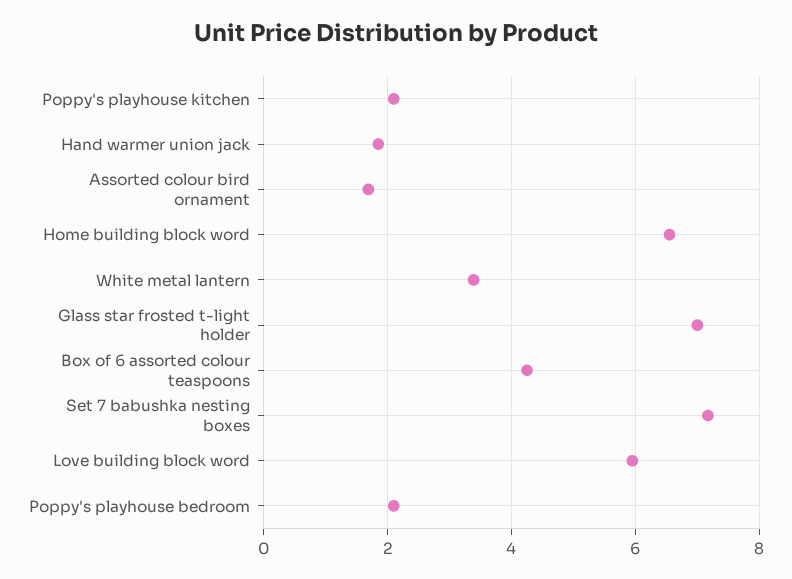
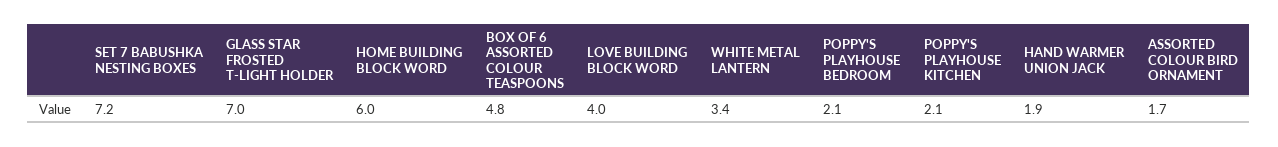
  {
    "Poppy's playhouse kitchen": 2.1,
    "Hand warmer union jack": 1.9,
    "Assorted colour bird ornament": 1.7,
-   "Home building block word": 6.6,
+   "Home building block word": 6,
    "White metal lantern": 3.4,
    "Glass star frosted t-light holder": 7,
-   "Box of 6 assorted colour teaspoons": 4.2,
+   "Box of 6 assorted colour teaspoons": 4.8,
    "Set 7 babushka nesting boxes": 7.2,
-   "Love building block word": 6,
+   "Love building block word": 4,
    "Poppy's playhouse bedroom": 2.1
  }

